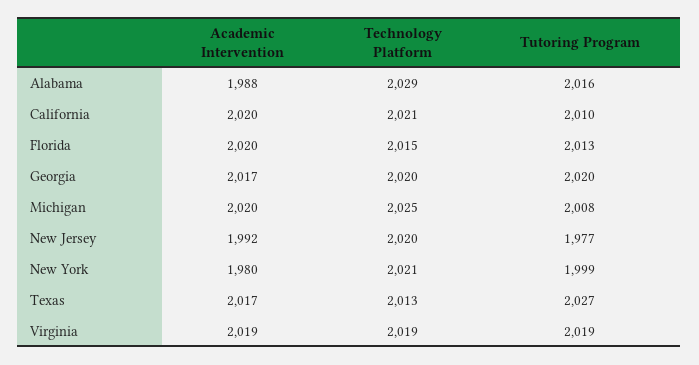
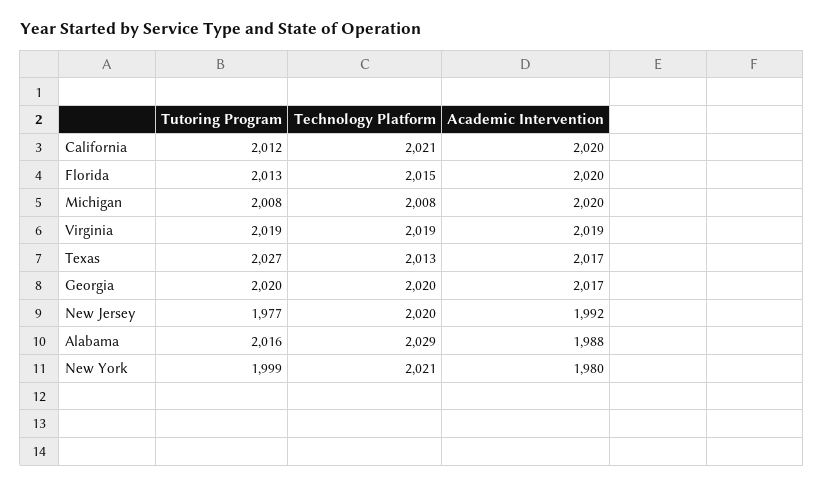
  {
    "Academic Intervention": {
      "Alabama": 1988,
      "California": 2020,
      "Florida": 2020,
      "Georgia": 2017,
      "Michigan": 2020,
      "New Jersey": 1992,
      "New York": 1980,
      "Texas": 2017,
      "Virginia": 2019
    },
    "Technology Platform": {
      "Alabama": 2029,
      "California": 2021,
      "Florida": 2015,
      "Georgia": 2020,
-     "Michigan": 2025,
+     "Michigan": 2008,
      "New Jersey": 2020,
      "New York": 2021,
      "Texas": 2013,
      "Virginia": 2019
    },
    "Tutoring Program": {
      "Alabama": 2016,
-     "California": 2010,
+     "California": 2012,
      "Florida": 2013,
      "Georgia": 2020,
      "Michigan": 2008,
      "New Jersey": 1977,
      "New York": 1999,
      "Texas": 2027,
      "Virginia": 2019
    }
  }

